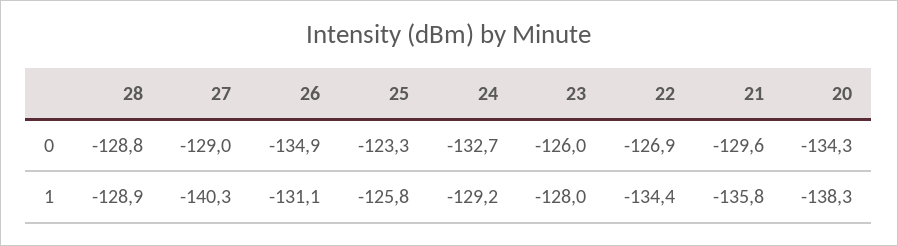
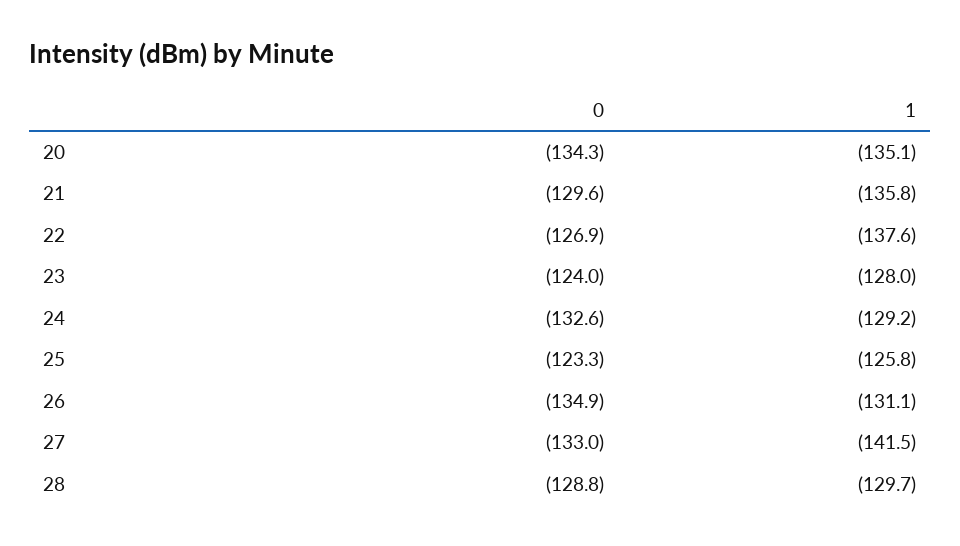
  {
    "28": {
      "0": -128.8,
-     "1": -128.9
+     "1": -129.7
    },
    "27": {
-     "0": -129,
+     "0": -133,
-     "1": -140.3
+     "1": -141.5
    },
    "26": {
      "0": -134.9,
      "1": -131.1
    },
    "25": {
      "0": -123.3,
      "1": -125.8
    },
    "24": {
-     "0": -132.7,
+     "0": -132.6,
      "1": -129.2
    },
    "23": {
-     "0": -126,
+     "0": -124,
      "1": -128
    },
    "22": {
      "0": -126.9,
-     "1": -134.4
+     "1": -137.6
    },
    "21": {
      "0": -129.6,
      "1": -135.8
    },
    "20": {
      "0": -134.3,
-     "1": -138.3
+     "1": -135.1
    }
  }

